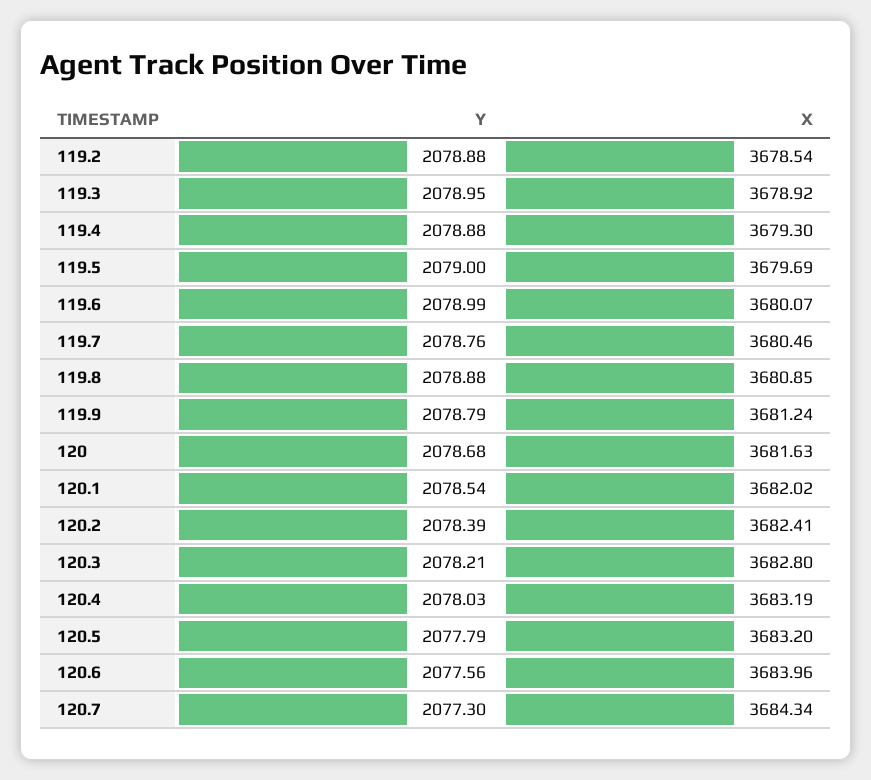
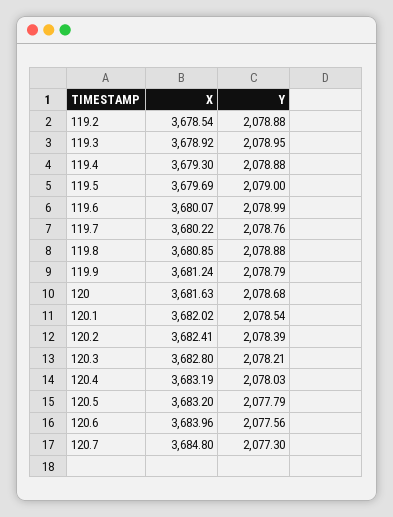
  {
    "Y": {
      "119.2": 2078.88,
      "119.3": 2078.95,
      "119.4": 2078.88,
      "119.5": 2079,
      "119.6": 2078.99,
      "119.7": 2078.76,
      "119.8": 2078.88,
      "119.9": 2078.79,
      "120": 2078.68,
      "120.1": 2078.54,
      "120.2": 2078.39,
      "120.3": 2078.21,
      "120.4": 2078.03,
      "120.5": 2077.79,
      "120.6": 2077.56,
      "120.7": 2077.3
    },
    "X": {
      "119.2": 3678.54,
      "119.3": 3678.92,
      "119.4": 3679.3,
      "119.5": 3679.69,
      "119.6": 3680.07,
-     "119.7": 3680.46,
+     "119.7": 3680.22,
      "119.8": 3680.85,
      "119.9": 3681.24,
      "120": 3681.63,
      "120.1": 3682.02,
      "120.2": 3682.41,
      "120.3": 3682.8,
      "120.4": 3683.19,
      "120.5": 3683.2,
      "120.6": 3683.96,
-     "120.7": 3684.34
+     "120.7": 3684.8
    }
  }

